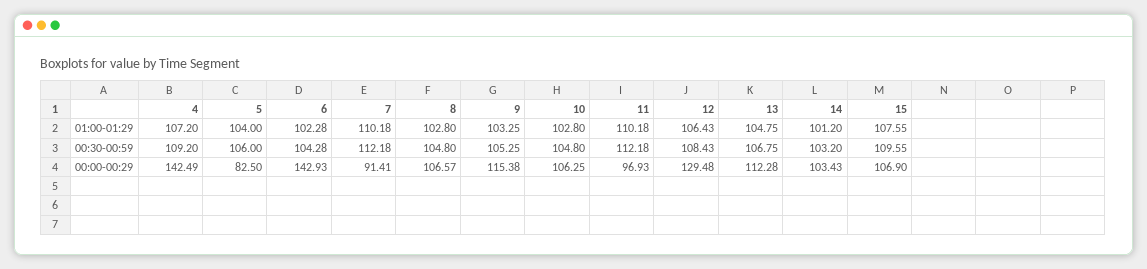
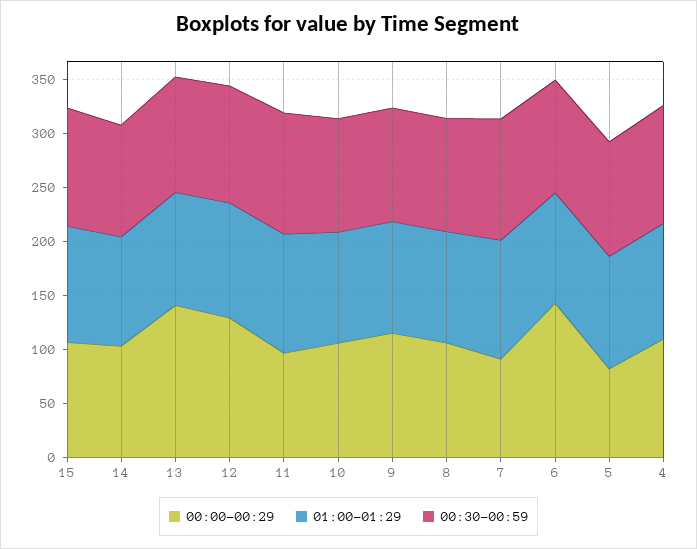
  {
    "01:00-01:29": {
      "4": 107.2,
      "5": 104,
      "6": 102.28,
      "7": 110.18,
      "8": 102.8,
      "9": 103.25,
      "10": 102.8,
      "11": 110.18,
      "12": 106.43,
      "13": 104.75,
      "14": 101.2,
      "15": 107.55
    },
    "00:30-00:59": {
      "4": 109.2,
      "5": 106,
      "6": 104.28,
      "7": 112.18,
      "8": 104.8,
      "9": 105.25,
      "10": 104.8,
      "11": 112.18,
      "12": 108.43,
      "13": 106.75,
      "14": 103.2,
      "15": 109.55
    },
    "00:00-00:29": {
-     "4": 142.49,
+     "4": 110,
      "5": 82.5,
      "6": 142.93,
      "7": 91.41,
      "8": 106.57,
      "9": 115.38,
      "10": 106.25,
      "11": 96.93,
      "12": 129.48,
-     "13": 112.28,
+     "13": 140,
      "14": 103.43,
      "15": 106.9
    }
  }

